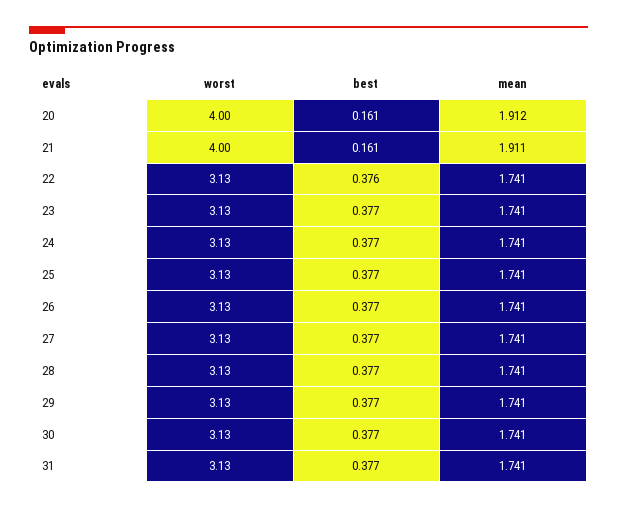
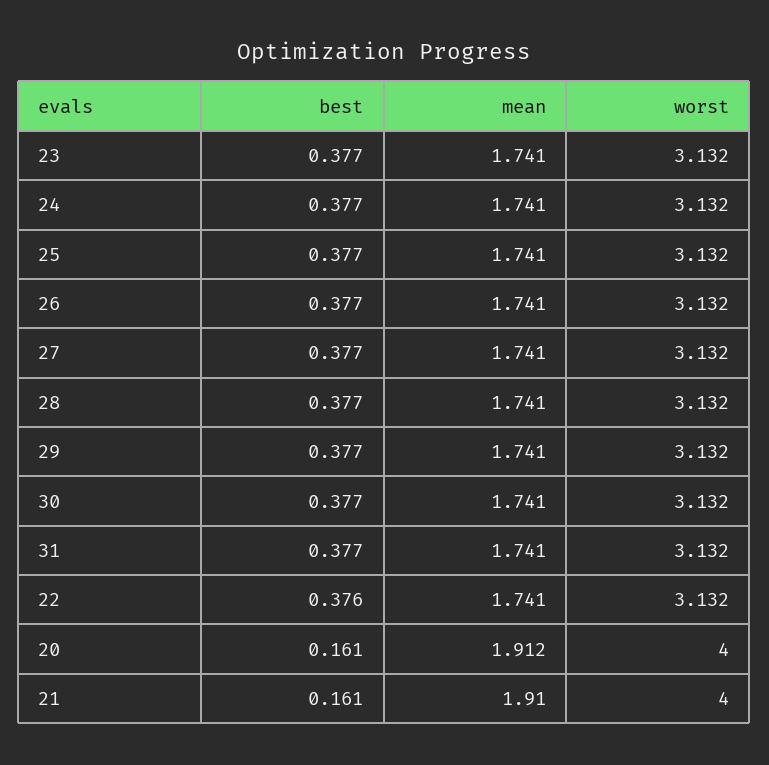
  {
    "worst": {
      "20": 4,
      "21": 4,
      "22": 3.132,
      "23": 3.132,
      "24": 3.132,
      "25": 3.132,
      "26": 3.132,
      "27": 3.132,
      "28": 3.132,
      "29": 3.132,
      "30": 3.132,
      "31": 3.132
    },
    "best": {
      "20": 0.161,
      "21": 0.161,
      "22": 0.376,
      "23": 0.377,
      "24": 0.377,
      "25": 0.377,
      "26": 0.377,
      "27": 0.377,
      "28": 0.377,
      "29": 0.377,
      "30": 0.377,
      "31": 0.377
    },
    "mean": {
      "20": 1.912,
-     "21": 1.911,
+     "21": 1.91,
      "22": 1.741,
      "23": 1.741,
      "24": 1.741,
      "25": 1.741,
      "26": 1.741,
      "27": 1.741,
      "28": 1.741,
      "29": 1.741,
      "30": 1.741,
      "31": 1.741
    }
  }

